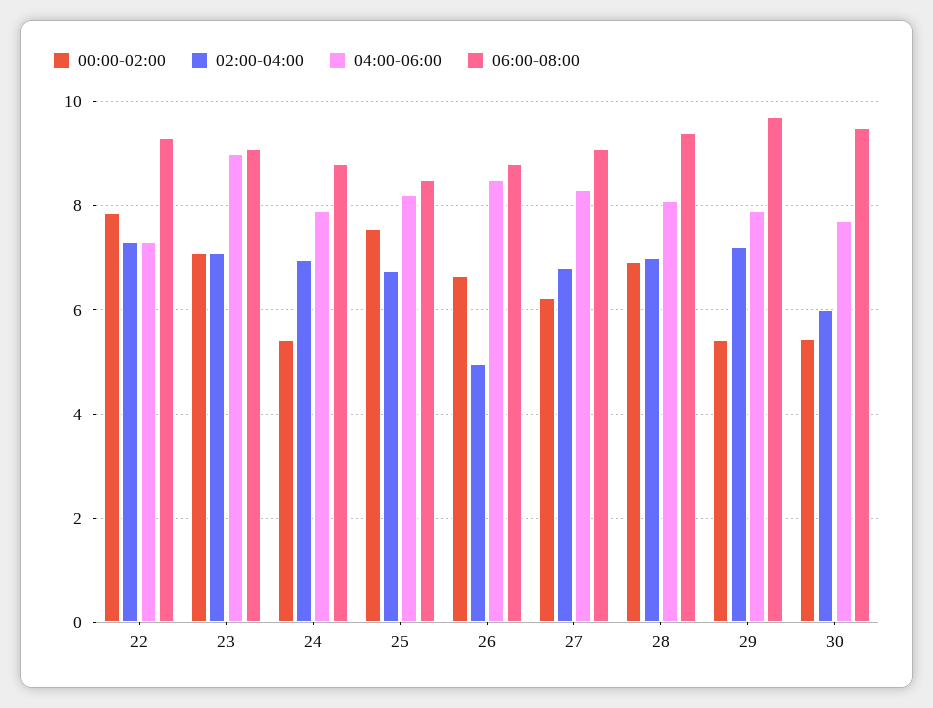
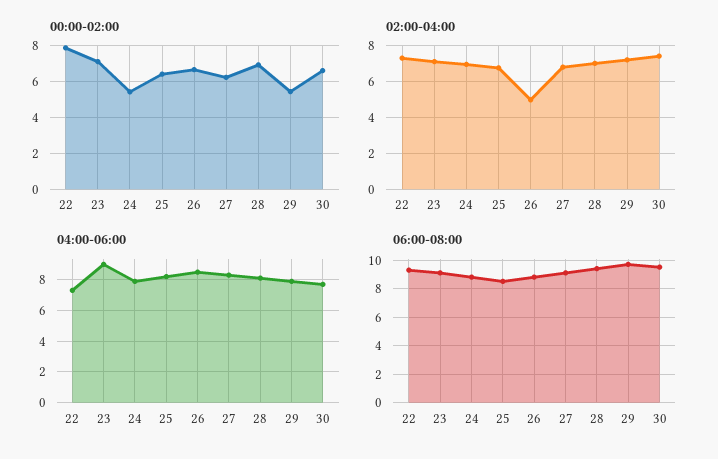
  {
    "00:00-02:00": {
      "22": 7.8,
      "23": 7.2,
      "24": 5.4,
-     "25": 7.6,
+     "25": 6.5,
      "26": 6.6,
      "27": 6.2,
      "28": 7,
      "29": 5.4,
-     "30": 5.4
+     "30": 6.5
    },
    "02:00-04:00": {
      "22": 7.4,
      "23": 7.2,
      "24": 7,
      "25": 6.8,
      "26": 5,
      "27": 6.8,
      "28": 7,
      "29": 7.2,
-     "30": 6
+     "30": 7.5
    },
    "04:00-06:00": {
      "22": 7.4,
      "23": 9,
      "24": 8,
      "25": 8.2,
      "26": 8.6,
      "27": 8.4,
      "28": 8.2,
      "29": 8,
      "30": 7.8
    },
    "06:00-08:00": {
      "22": 9.4,
      "23": 9.2,
      "24": 8.8,
      "25": 8.6,
      "26": 8.8,
      "27": 9.2,
      "28": 9.4,
      "29": 9.8,
      "30": 9.6
    }
  }

